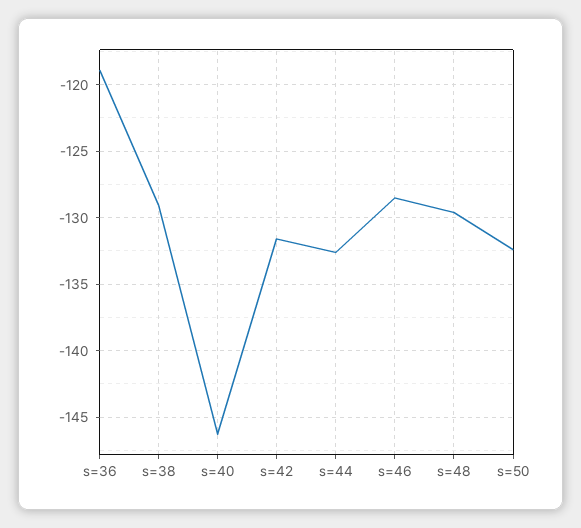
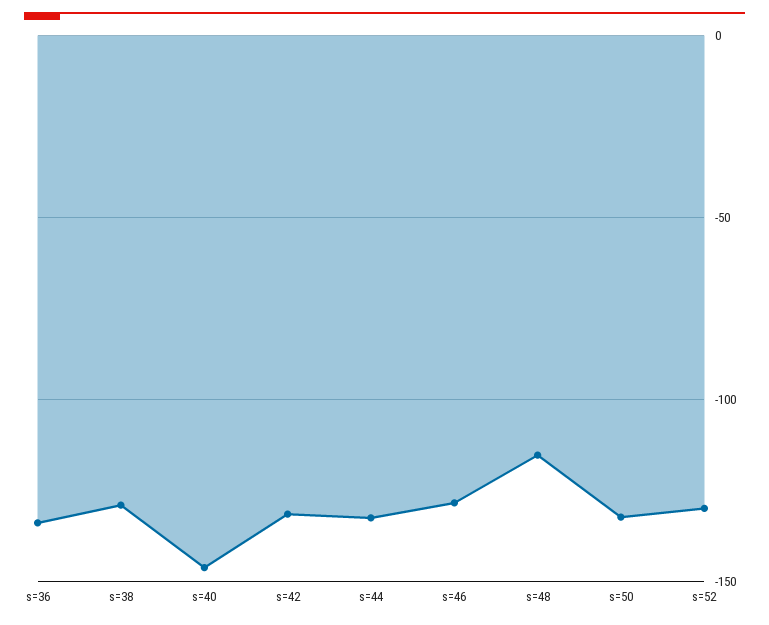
  {
-   "s=36": -119,
+   "s=36": -135,
    "s=38": -129,
    "s=40": -146.5,
    "s=42": -131.5,
    "s=44": -132.5,
    "s=46": -128.5,
-   "s=48": -129.5,
+   "s=48": -115,
-   "s=50": -132.5
+   "s=50": -132.5,
+   "s=52": -130
  }

